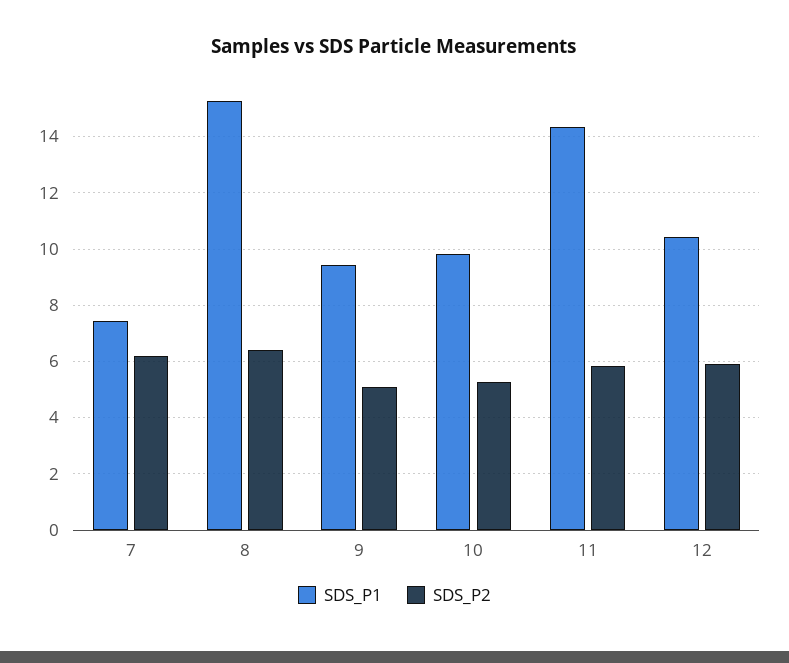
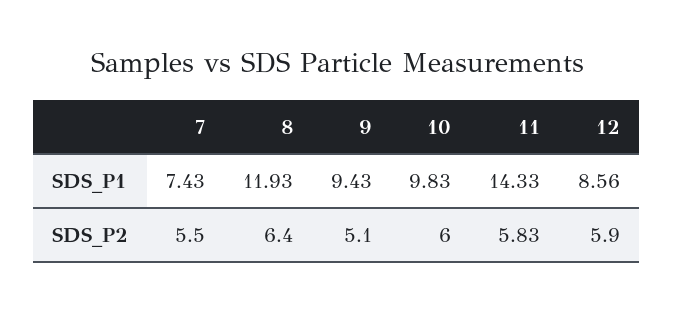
  {
    "SDS_P1": {
      "7": 7.43,
-     "8": 15.25,
+     "8": 11.93,
      "9": 9.43,
      "10": 9.83,
      "11": 14.33,
-     "12": 10.5
+     "12": 8.56
    },
    "SDS_P2": {
-     "7": 6.25,
+     "7": 5.5,
      "8": 6.4,
      "9": 5.1,
-     "10": 5.25,
+     "10": 6,
      "11": 5.83,
      "12": 5.9
    }
  }

